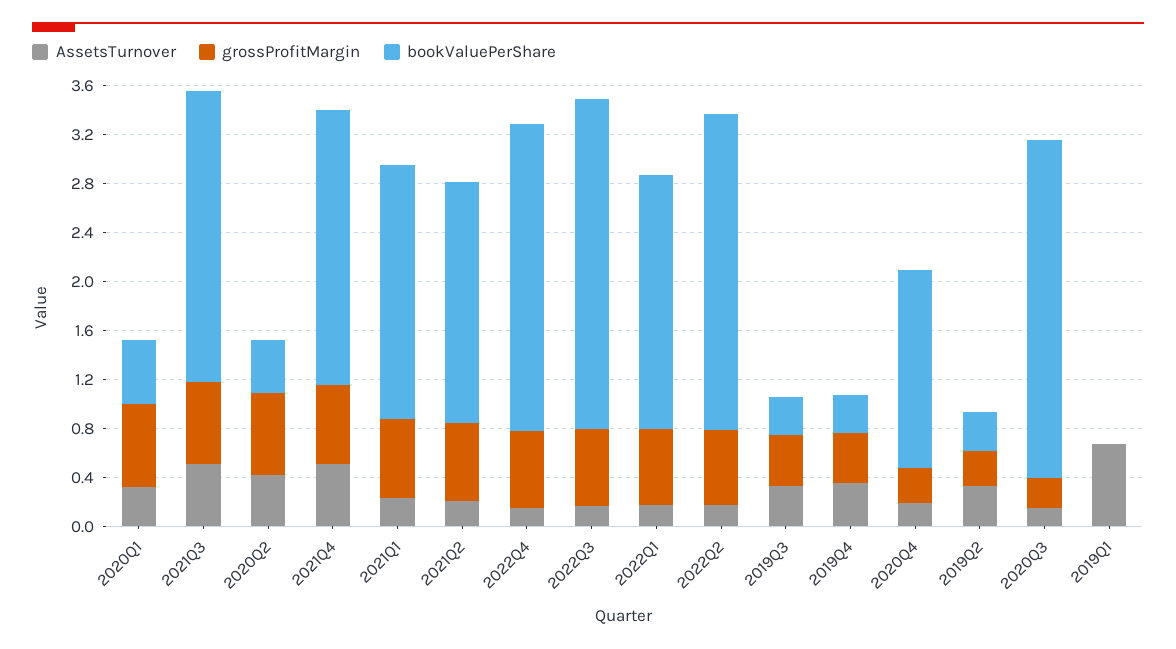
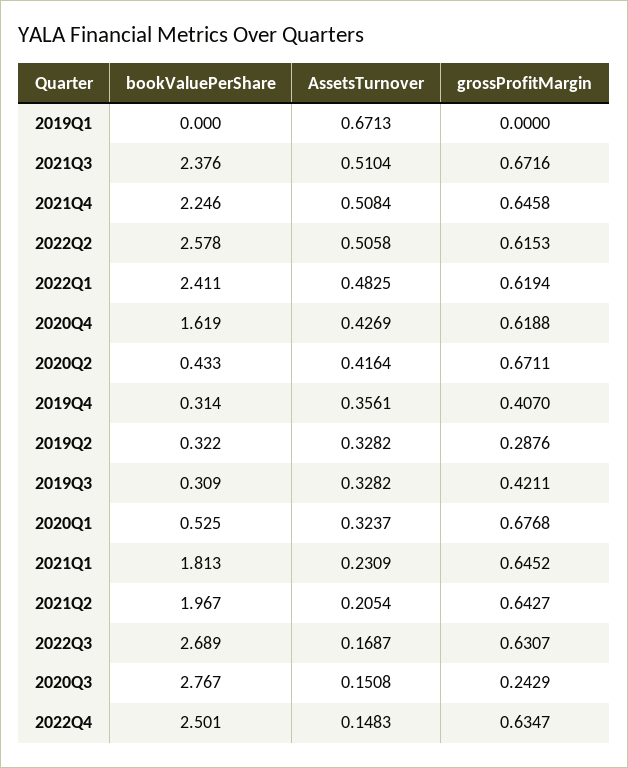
  {
    "AssetsTurnover": {
      "2020Q1": 0.3237,
      "2021Q3": 0.5104,
      "2020Q2": 0.4164,
      "2021Q4": 0.5084,
      "2021Q1": 0.2309,
      "2021Q2": 0.2054,
      "2022Q4": 0.1483,
      "2022Q3": 0.1687,
-     "2022Q1": 0.2,
+     "2022Q1": 0.4825,
-     "2022Q2": 0.2,
+     "2022Q2": 0.5058,
      "2019Q3": 0.3282,
      "2019Q4": 0.3561,
-     "2020Q4": 0.2,
+     "2020Q4": 0.4269,
      "2019Q2": 0.3282,
      "2020Q3": 0.1508,
      "2019Q1": 0.6713
    },
    "grossProfitMargin": {
      "2020Q1": 0.6768,
      "2021Q3": 0.6716,
      "2020Q2": 0.6711,
      "2021Q4": 0.6458,
      "2021Q1": 0.6452,
      "2021Q2": 0.6427,
      "2022Q4": 0.6347,
      "2022Q3": 0.6307,
      "2022Q1": 0.6194,
      "2022Q2": 0.6153,
      "2019Q3": 0.4211,
      "2019Q4": 0.407,
-     "2020Q4": 0.3,
+     "2020Q4": 0.6188,
      "2019Q2": 0.2876,
      "2020Q3": 0.2429,
      "2019Q1": 0
    },
    "bookValuePerShare": {
      "2020Q1": 0.525,
      "2021Q3": 2.376,
      "2020Q2": 0.433,
      "2021Q4": 2.246,
-     "2021Q1": 2.1,
+     "2021Q1": 1.813,
      "2021Q2": 1.967,
      "2022Q4": 2.501,
      "2022Q3": 2.689,
-     "2022Q1": 2.1,
+     "2022Q1": 2.411,
      "2022Q2": 2.578,
      "2019Q3": 0.309,
      "2019Q4": 0.314,
      "2020Q4": 1.619,
      "2019Q2": 0.322,
      "2020Q3": 2.767,
      "2019Q1": 0
    }
  }

